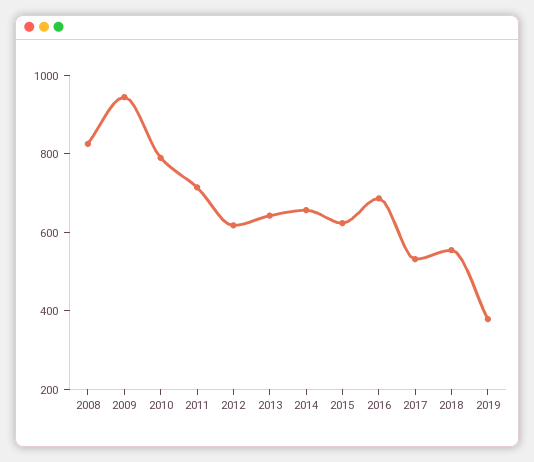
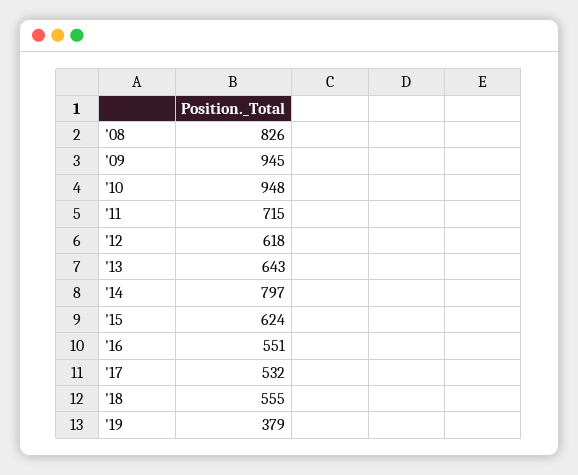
  {
    "2008": 826,
    "2009": 945,
-   "2010": 800,
+   "2010": 948,
    "2011": 715,
    "2012": 618,
    "2013": 643,
-   "2014": 650,
+   "2014": 797,
    "2015": 624,
-   "2016": 700,
+   "2016": 551,
    "2017": 532,
    "2018": 555,
    "2019": 379
  }

